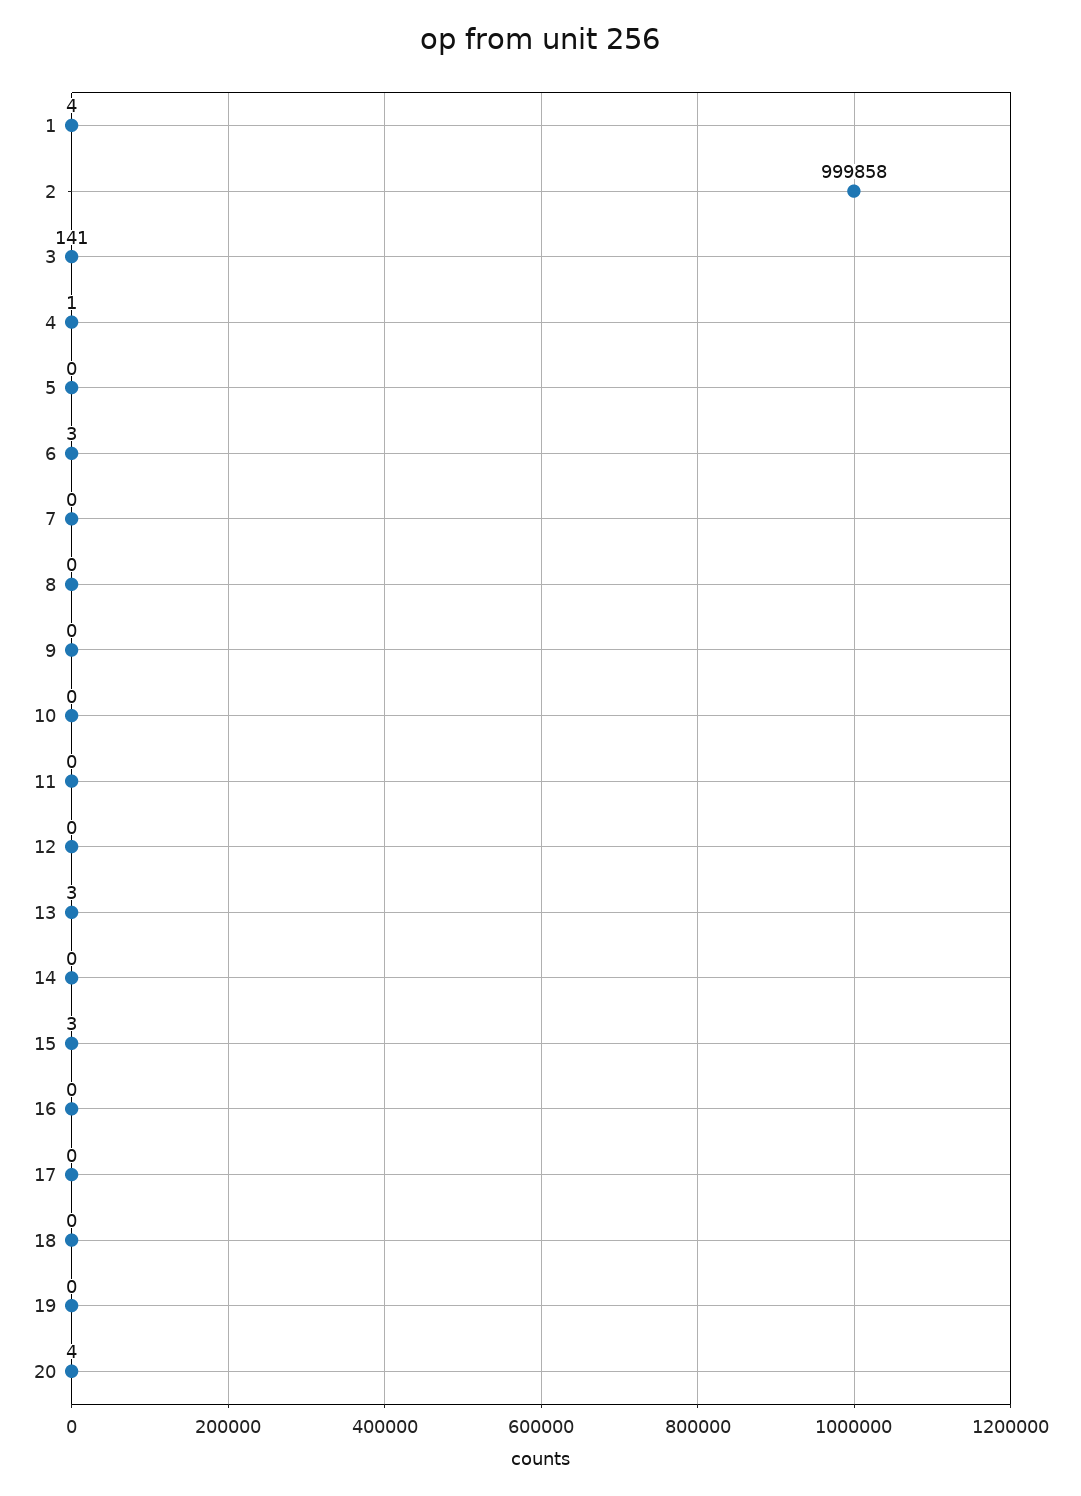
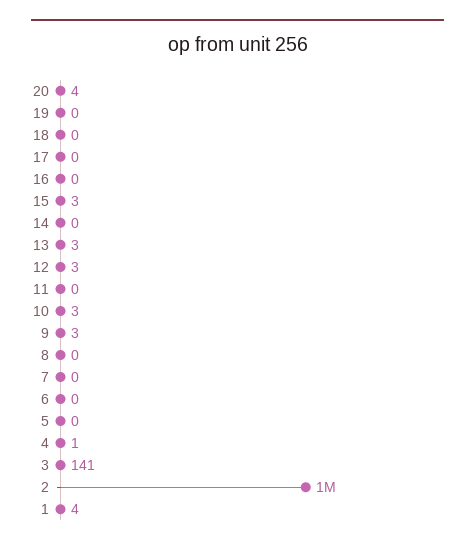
  {
    "1": 4,
    "2": 999858,
    "3": 141,
    "4": 1,
    "5": 0,
-   "6": 3,
+   "6": 0,
    "7": 0,
    "8": 0,
-   "9": 0,
+   "9": 3,
-   "10": 0,
+   "10": 3,
    "11": 0,
-   "12": 0,
+   "12": 3,
    "13": 3,
    "14": 0,
    "15": 3,
    "16": 0,
    "17": 0,
    "18": 0,
    "19": 0,
    "20": 4
  }

